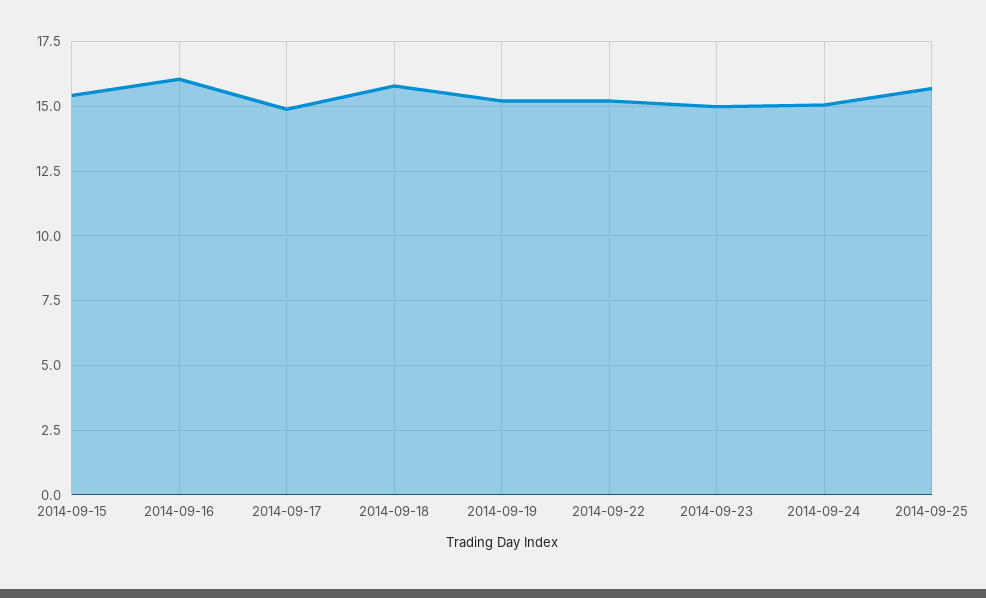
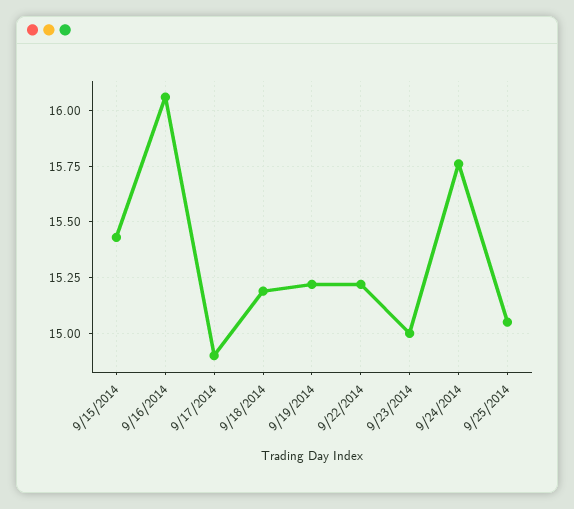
  {
    "2014-09-15": 15.45,
    "2014-09-16": 16.05,
    "2014-09-17": 14.9,
-   "2014-09-18": 15.75,
+   "2014-09-18": 15.2,
    "2014-09-19": 15.2,
    "2014-09-22": 15.2,
    "2014-09-23": 15,
-   "2014-09-24": 15,
+   "2014-09-24": 15.75,
-   "2014-09-25": 15.75
+   "2014-09-25": 15.05
  }

